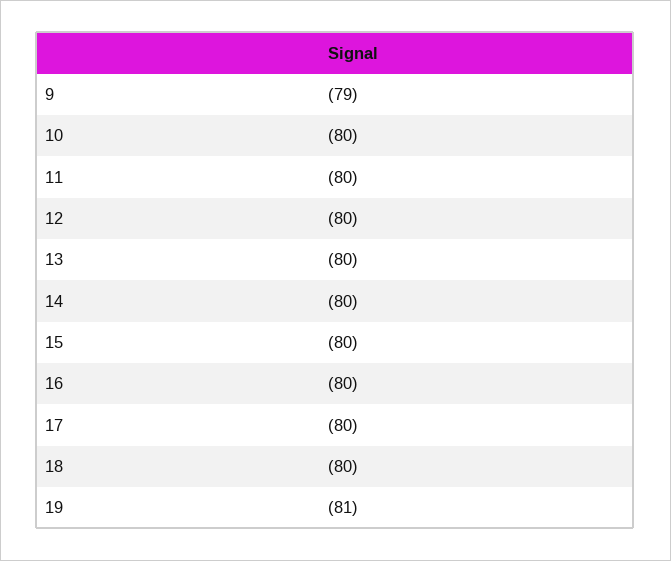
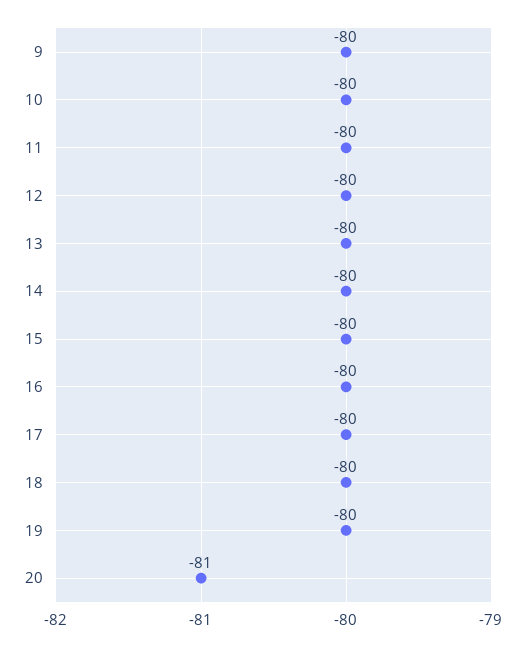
  {
-   "9": -79,
+   "9": -80,
    "10": -80,
    "11": -80,
    "12": -80,
    "13": -80,
    "14": -80,
    "15": -80,
    "16": -80,
    "17": -80,
    "18": -80,
-   "19": -81
+   "19": -80,
+   "20": -81
  }

